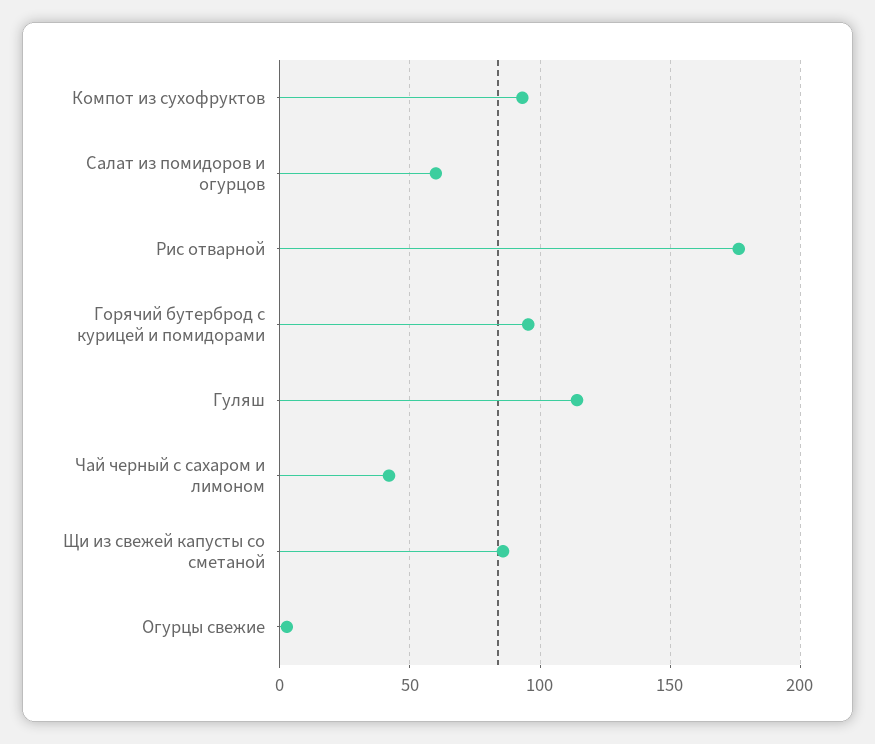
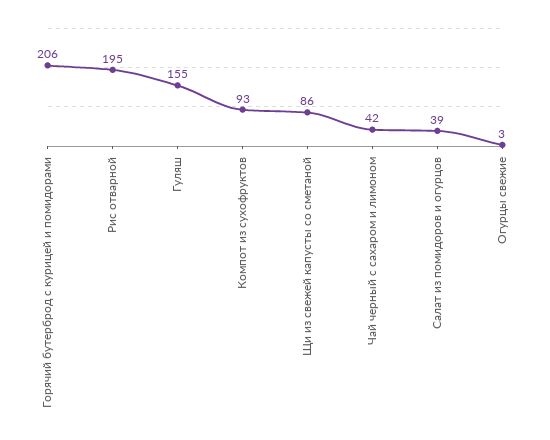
  {
    "Компот из сухофруктов": 93,
-   "Салат из помидоров и огурцов": 60,
+   "Салат из помидоров и огурцов": 39,
-   "Рис отварной": 175,
+   "Рис отварной": 195,
-   "Горячий бутерброд с курицей и помидорами": 95,
+   "Горячий бутерброд с курицей и помидорами": 206,
-   "Гуляш": 115,
+   "Гуляш": 155,
    "Чай черный с сахаром и лимоном": 42,
    "Щи из свежей капусты со сметаной": 86,
    "Огурцы свежие": 3
  }

